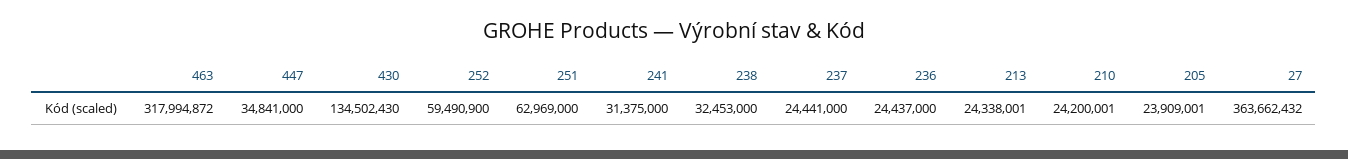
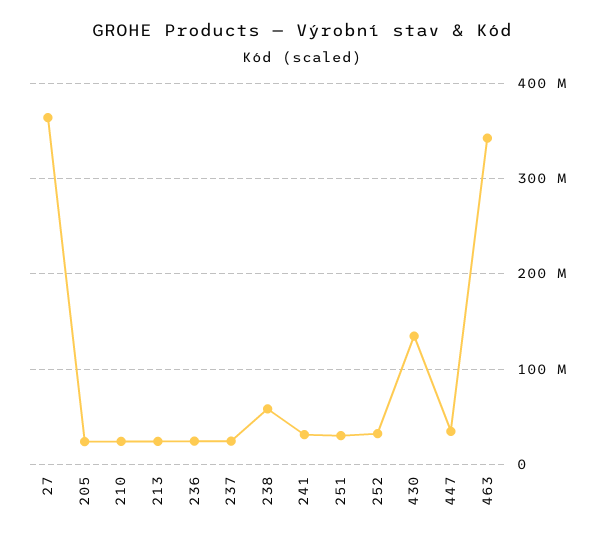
  {
-   "463": 317994872,
+   "463": 340000000,
    "447": 34841000,
    "430": 134502430,
-   "252": 59490900,
+   "252": 30000000,
-   "251": 62969000,
+   "251": 30000000,
    "241": 31375000,
-   "238": 32453000,
+   "238": 60000000,
    "237": 24441000,
    "236": 24437000,
    "213": 24338001,
    "210": 24200001,
    "205": 23909001,
    "27": 363662432
  }

